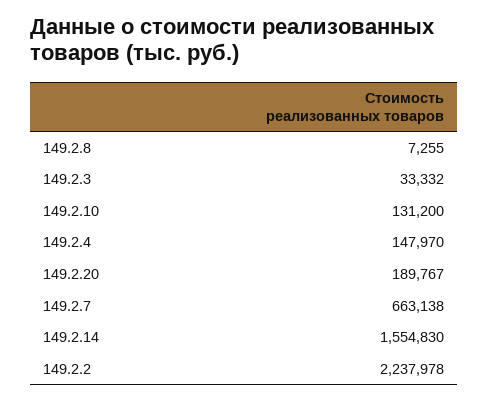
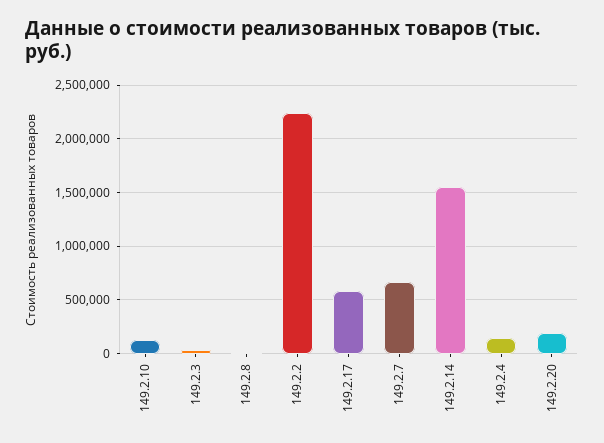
  {
    "149.2.8": 7255,
    "149.2.3": 33332,
    "149.2.10": 131200,
    "149.2.4": 147970,
    "149.2.20": 189767,
    "149.2.7": 663138,
    "149.2.14": 1554830,
-   "149.2.2": 2237978
+   "149.2.2": 2237978,
+   "149.2.17": 600000
  }

